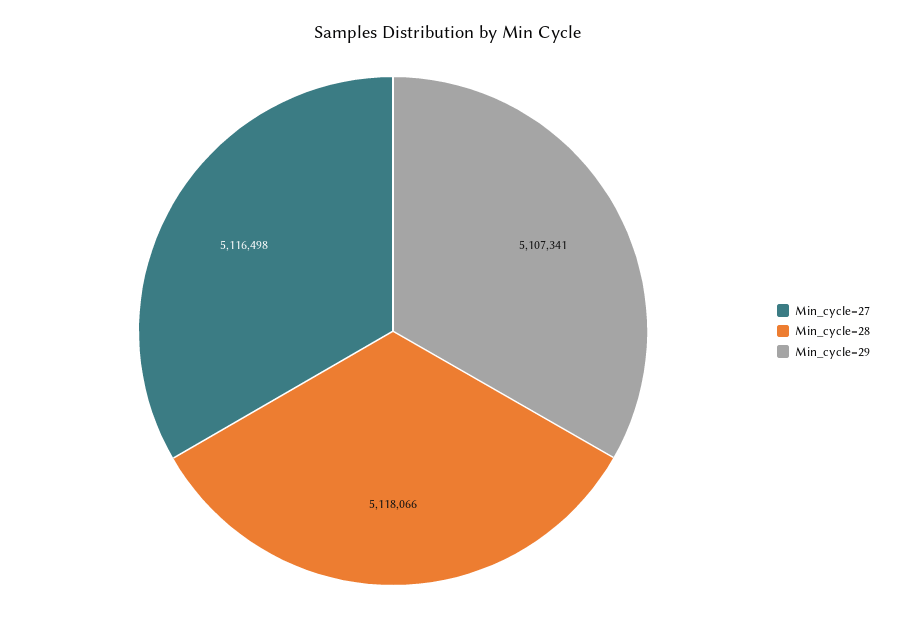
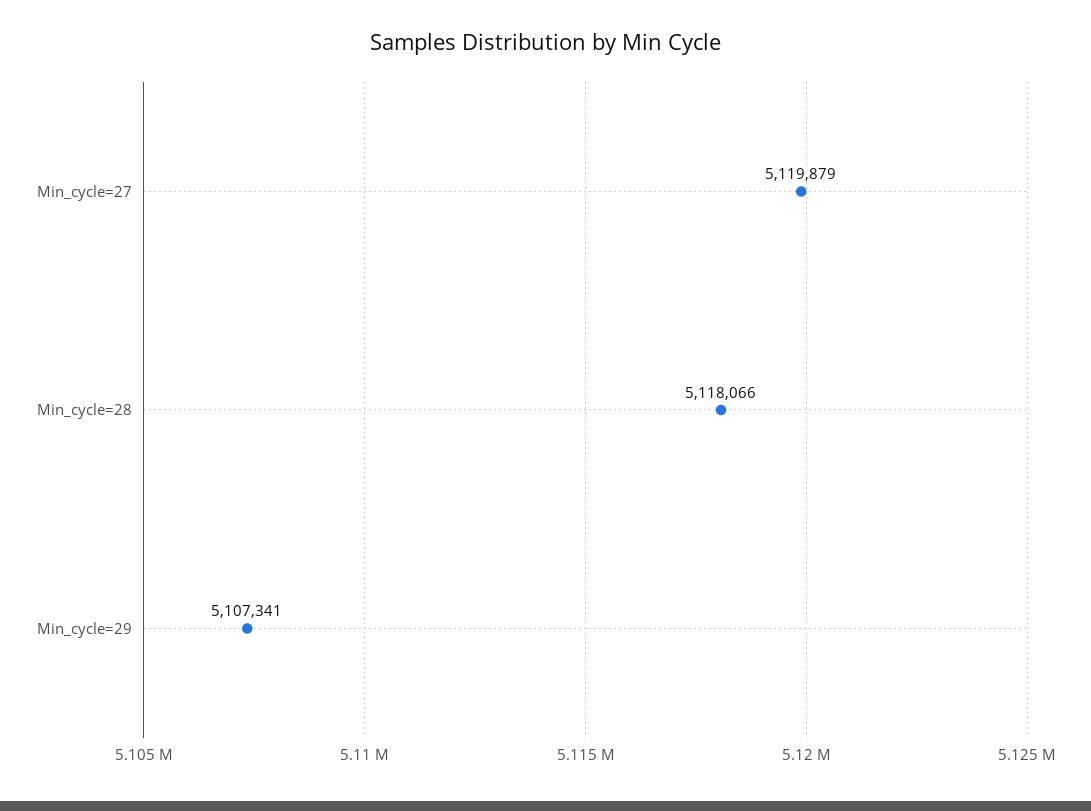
  {
-   "Min_cycle=27": 5116498,
+   "Min_cycle=27": 5119879,
    "Min_cycle=28": 5118066,
    "Min_cycle=29": 5107341
  }

